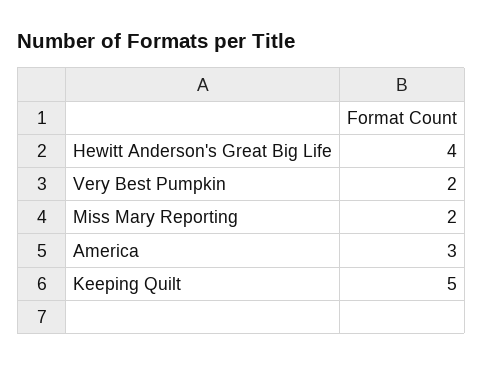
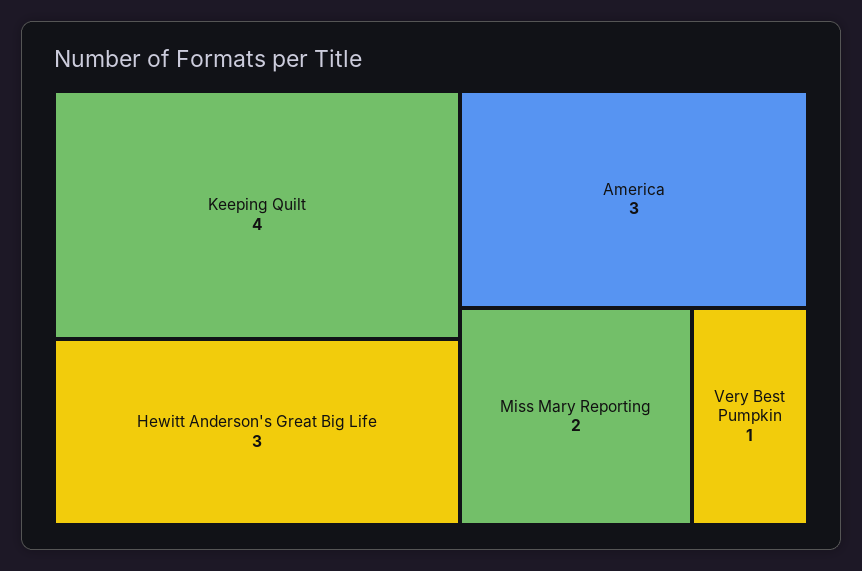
  {
-   "Hewitt Anderson's Great Big Life": 4,
+   "Hewitt Anderson's Great Big Life": 3,
-   "Very Best Pumpkin": 2,
+   "Very Best Pumpkin": 1,
    "Miss Mary Reporting": 2,
    "America": 3,
-   "Keeping Quilt": 5
+   "Keeping Quilt": 4
  }

